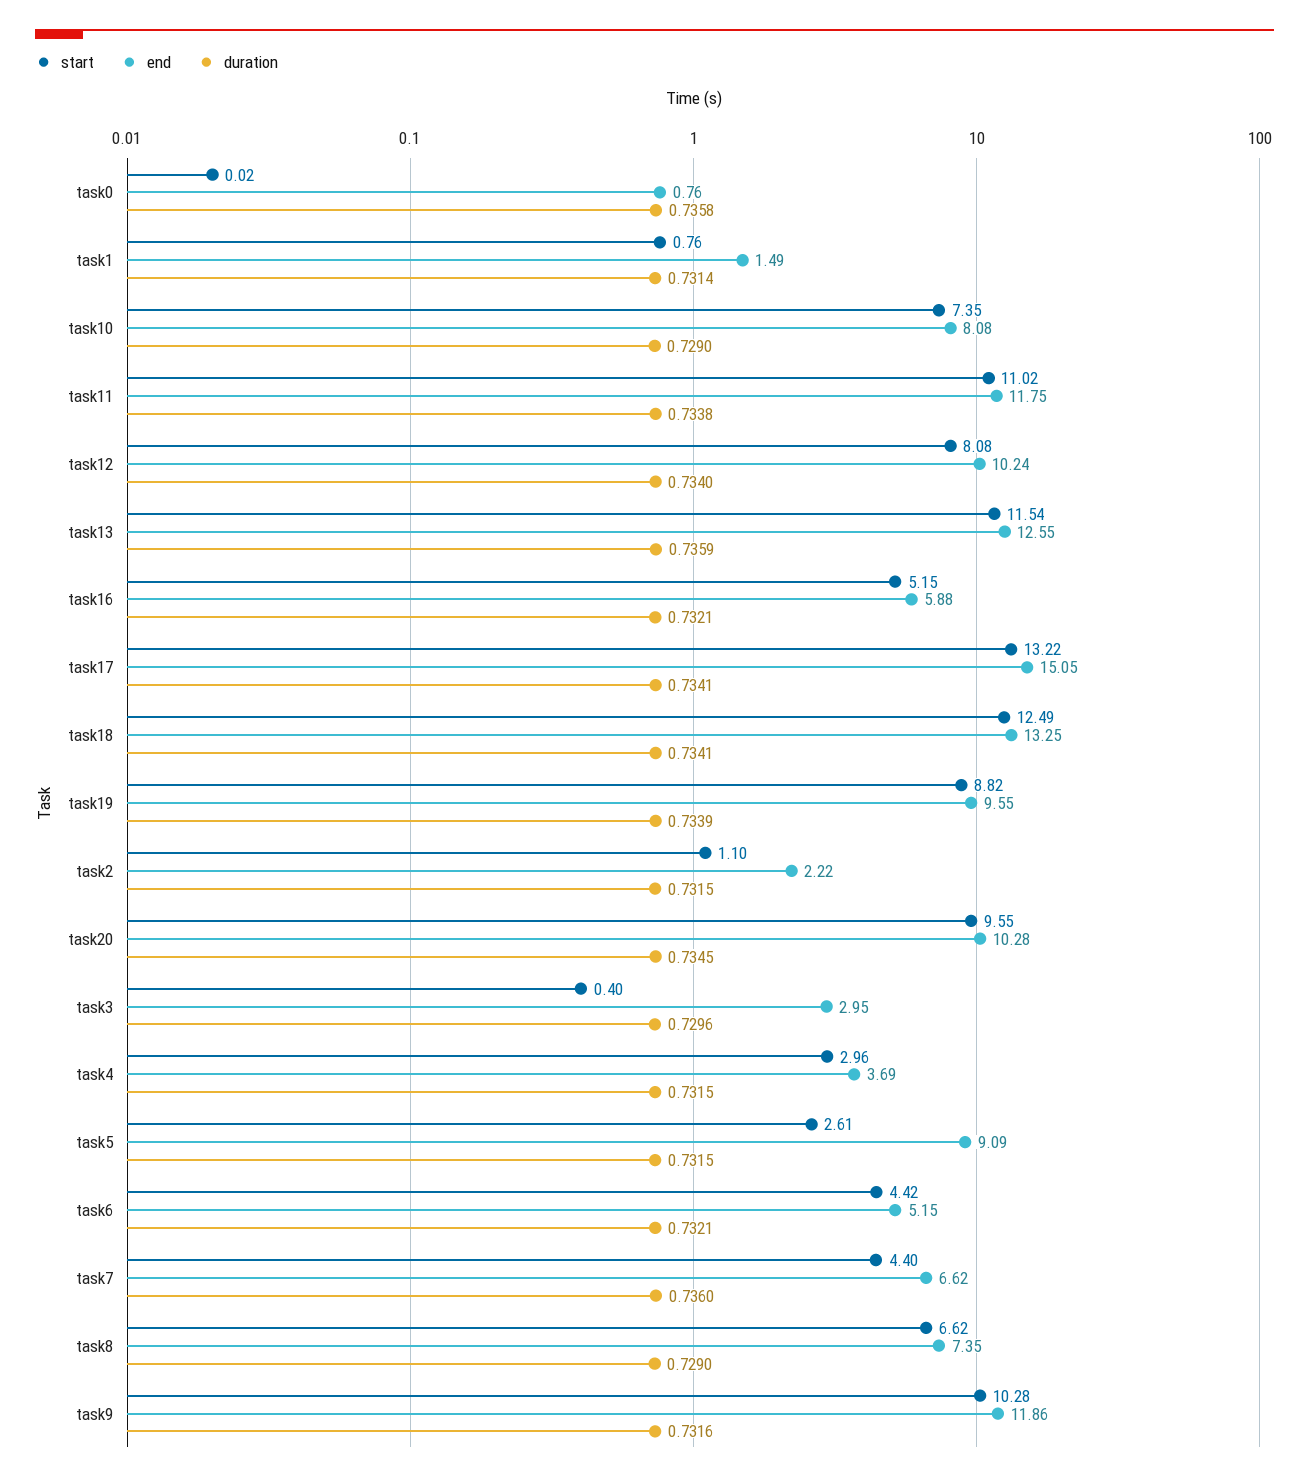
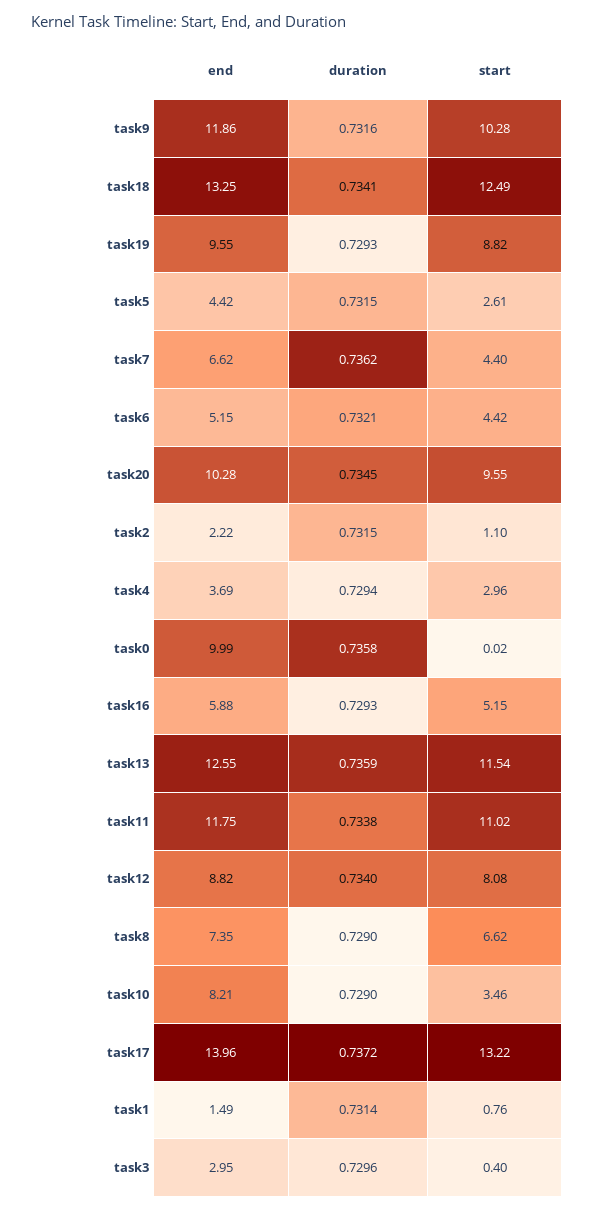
  {
    "start": {
      "task0": 0.02,
      "task1": 0.76,
-     "task10": 7.35,
+     "task10": 3.46,
      "task11": 11.02,
      "task12": 8.08,
      "task13": 11.54,
      "task16": 5.15,
      "task17": 13.22,
      "task18": 12.49,
      "task19": 8.82,
      "task2": 1.1,
      "task20": 9.55,
      "task3": 0.4,
      "task4": 2.96,
      "task5": 2.61,
      "task6": 4.42,
      "task7": 4.4,
      "task8": 6.62,
      "task9": 10.28
    },
    "end": {
-     "task0": 0.76,
+     "task0": 9.99,
      "task1": 1.49,
-     "task10": 8.08,
+     "task10": 8.21,
      "task11": 11.75,
-     "task12": 10.24,
+     "task12": 8.82,
      "task13": 12.55,
      "task16": 5.88,
-     "task17": 15.05,
+     "task17": 13.96,
      "task18": 13.25,
      "task19": 9.55,
      "task2": 2.22,
      "task20": 10.28,
      "task3": 2.95,
      "task4": 3.69,
-     "task5": 9.09,
+     "task5": 4.42,
      "task6": 5.15,
      "task7": 6.62,
      "task8": 7.35,
      "task9": 11.86
    },
    "duration": {
      "task0": 0.7358,
      "task1": 0.7314,
      "task10": 0.729,
      "task11": 0.7338,
      "task12": 0.734,
      "task13": 0.7359,
-     "task16": 0.7321,
+     "task16": 0.7293,
-     "task17": 0.7341,
+     "task17": 0.7372,
      "task18": 0.7341,
-     "task19": 0.7339,
+     "task19": 0.7293,
      "task2": 0.7315,
      "task20": 0.7345,
      "task3": 0.7296,
-     "task4": 0.7315,
+     "task4": 0.7294,
      "task5": 0.7315,
      "task6": 0.7321,
-     "task7": 0.736,
+     "task7": 0.7362,
      "task8": 0.729,
      "task9": 0.7316
    }
  }

